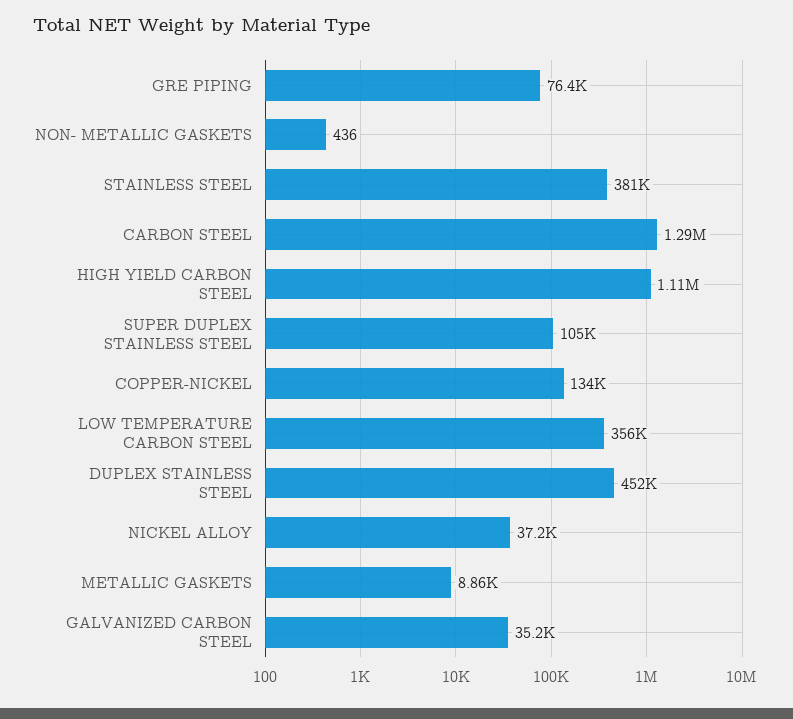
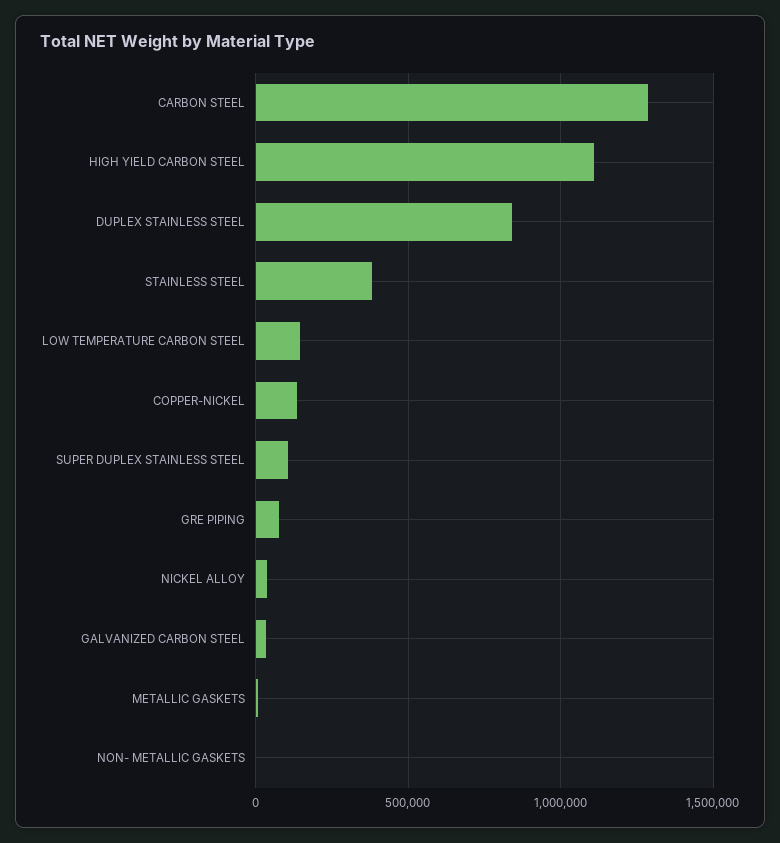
  {
    "GRE PIPING": 76400,
    "NON- METALLIC GASKETS": 436,
    "STAINLESS STEEL": 381000,
    "CARBON STEEL": 1290000,
    "HIGH YIELD CARBON STEEL": 1110000,
    "SUPER DUPLEX STAINLESS STEEL": 105000,
    "COPPER-NICKEL": 134000,
-   "LOW TEMPERATURE CARBON STEEL": 356000,
+   "LOW TEMPERATURE CARBON STEEL": 150000,
-   "DUPLEX STAINLESS STEEL": 452000,
+   "DUPLEX STAINLESS STEEL": 850000,
    "NICKEL ALLOY": 37200,
    "METALLIC GASKETS": 8860,
    "GALVANIZED CARBON STEEL": 35200
  }

